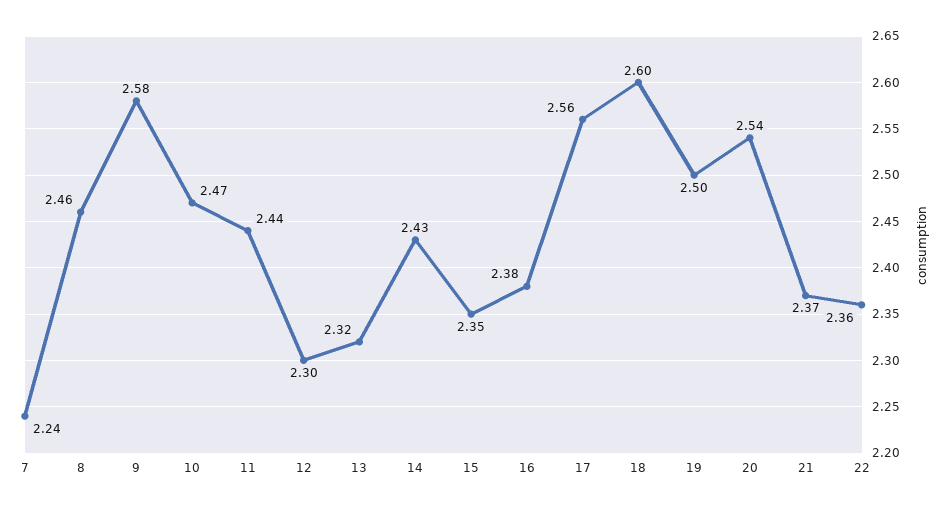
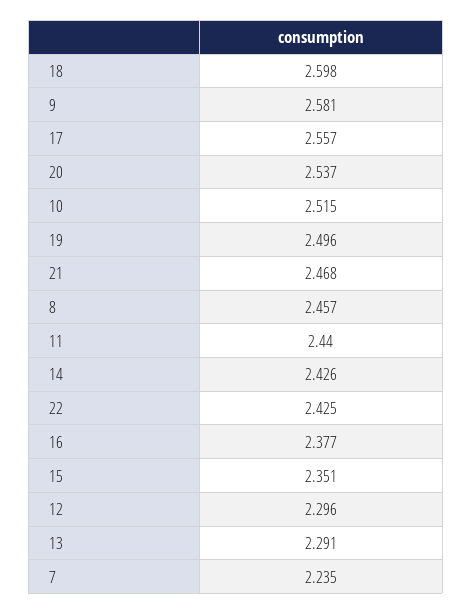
  {
    "7": 2.235,
    "8": 2.457,
    "9": 2.581,
-   "10": 2.47,
+   "10": 2.515,
    "11": 2.44,
    "12": 2.296,
-   "13": 2.32,
+   "13": 2.291,
    "14": 2.426,
    "15": 2.351,
    "16": 2.377,
    "17": 2.557,
    "18": 2.598,
    "19": 2.496,
    "20": 2.537,
-   "21": 2.37,
+   "21": 2.468,
-   "22": 2.36
+   "22": 2.425
  }

